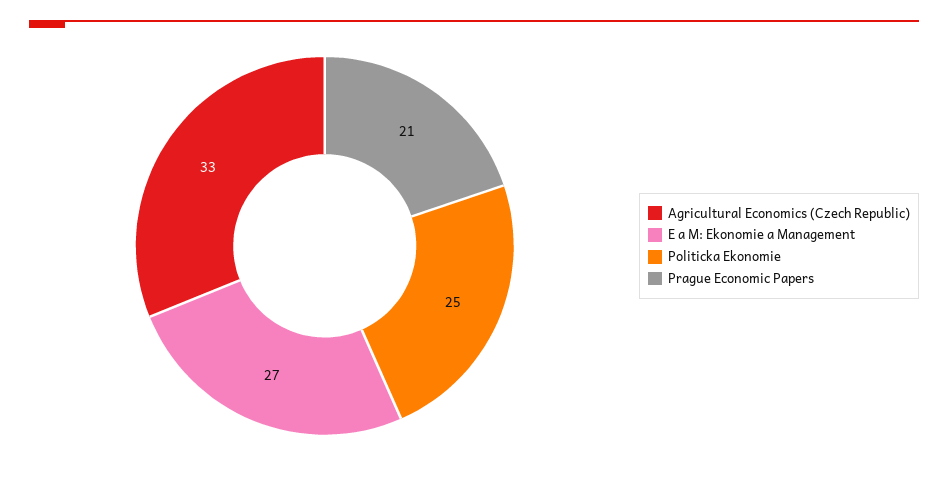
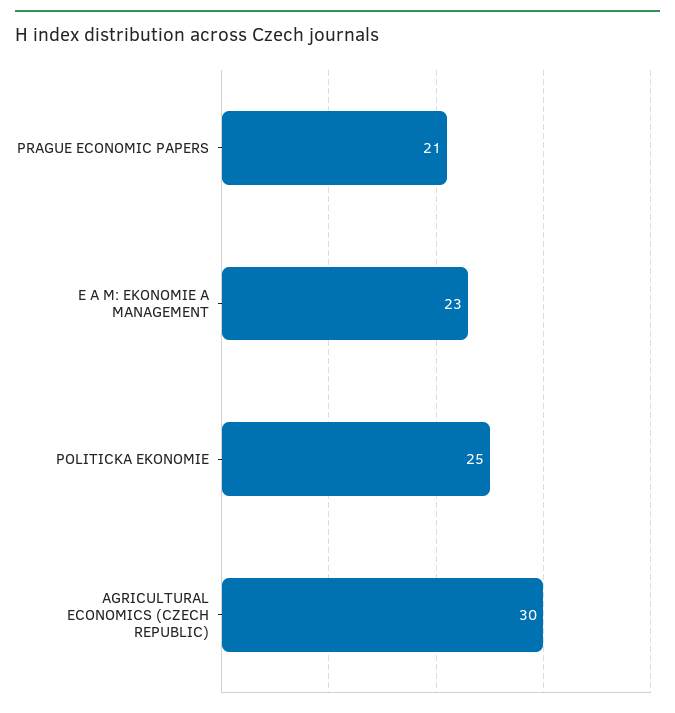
  {
-   "Agricultural Economics (Czech Republic)": 33,
+   "Agricultural Economics (Czech Republic)": 30,
-   "E a M: Ekonomie a Management": 27,
+   "E a M: Ekonomie a Management": 23,
    "Politicka Ekonomie": 25,
    "Prague Economic Papers": 21
  }

